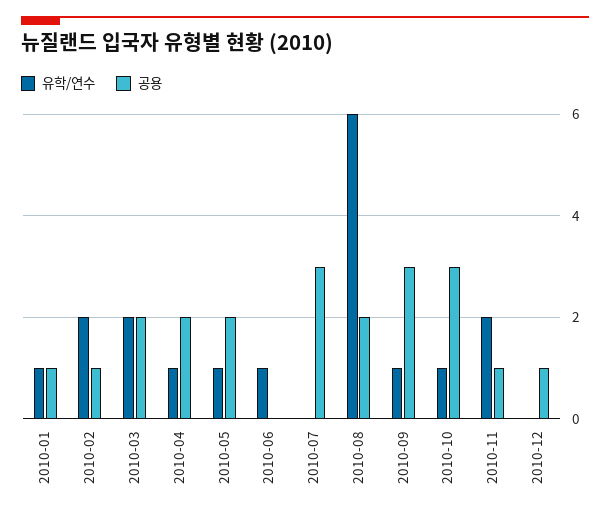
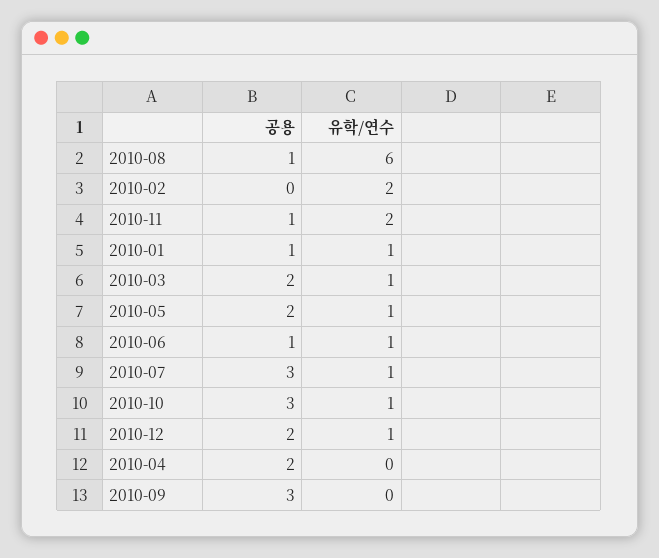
  {
    "유학/연수": {
      "2010-01": 1,
      "2010-02": 2,
-     "2010-03": 2,
+     "2010-03": 1,
-     "2010-04": 1,
+     "2010-04": 0,
      "2010-05": 1,
      "2010-06": 1,
-     "2010-07": 0,
+     "2010-07": 1,
      "2010-08": 6,
-     "2010-09": 1,
+     "2010-09": 0,
      "2010-10": 1,
      "2010-11": 2,
-     "2010-12": 0
+     "2010-12": 1
    },
    "공용": {
      "2010-01": 1,
-     "2010-02": 1,
+     "2010-02": 0,
      "2010-03": 2,
      "2010-04": 2,
      "2010-05": 2,
-     "2010-06": 0,
+     "2010-06": 1,
      "2010-07": 3,
-     "2010-08": 2,
+     "2010-08": 1,
      "2010-09": 3,
      "2010-10": 3,
      "2010-11": 1,
-     "2010-12": 1
+     "2010-12": 2
    }
  }

